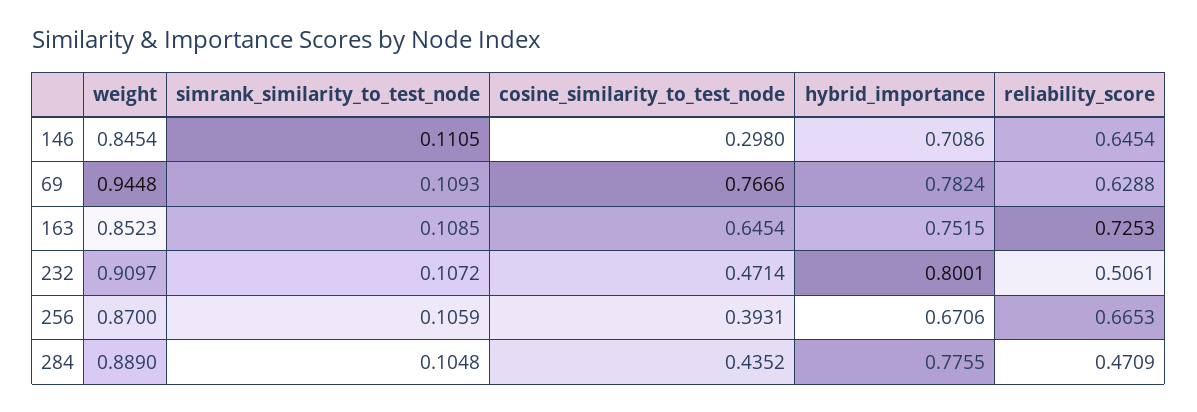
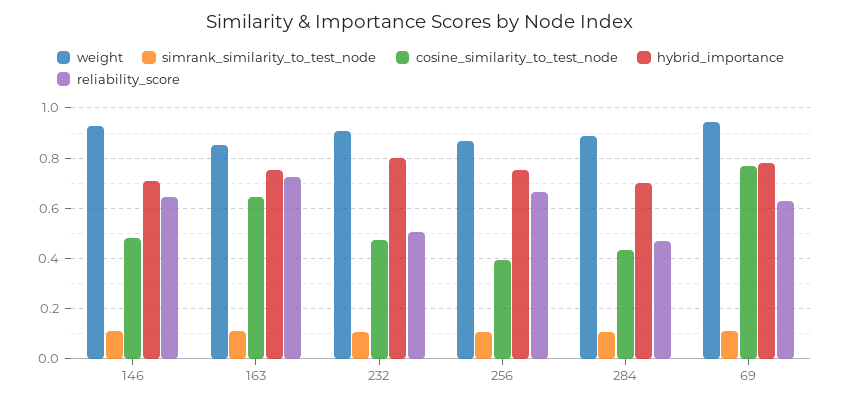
  {
    "weight": {
-     "146": 0.8454,
+     "146": 0.925,
      "69": 0.9448,
      "163": 0.8523,
      "232": 0.9097,
      "256": 0.87,
      "284": 0.889
    },
    "simrank_similarity_to_test_node": {
      "146": 0.1105,
      "69": 0.1093,
      "163": 0.1085,
      "232": 0.1072,
      "256": 0.1059,
      "284": 0.1048
    },
    "cosine_similarity_to_test_node": {
-     "146": 0.298,
+     "146": 0.475,
      "69": 0.7666,
      "163": 0.6454,
      "232": 0.4714,
      "256": 0.3931,
      "284": 0.4352
    },
    "hybrid_importance": {
      "146": 0.7086,
      "69": 0.7824,
      "163": 0.7515,
      "232": 0.8001,
-     "256": 0.6706,
+     "256": 0.75,
-     "284": 0.7755
+     "284": 0.7
    },
    "reliability_score": {
      "146": 0.6454,
      "69": 0.6288,
      "163": 0.7253,
      "232": 0.5061,
      "256": 0.6653,
      "284": 0.4709
    }
  }

